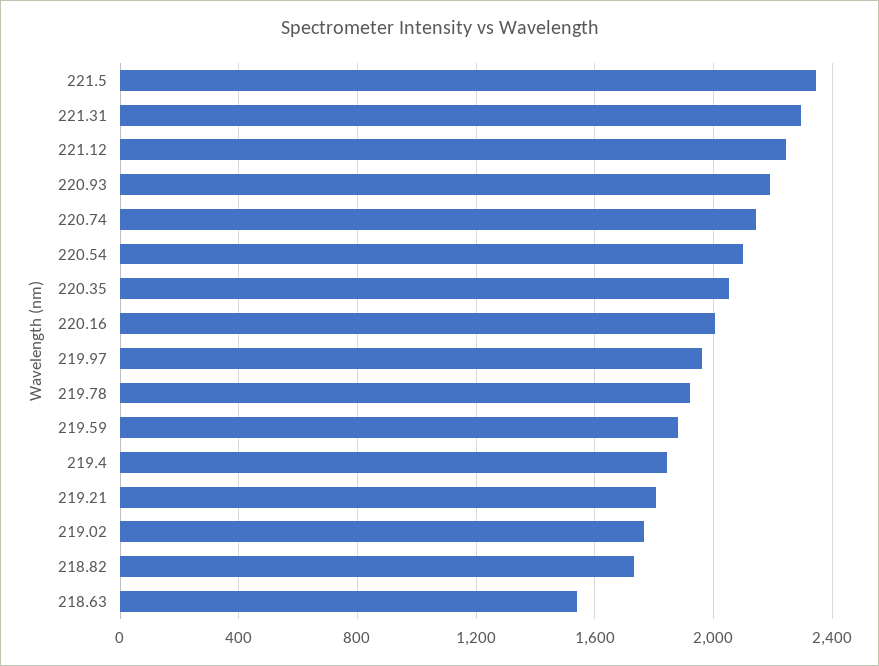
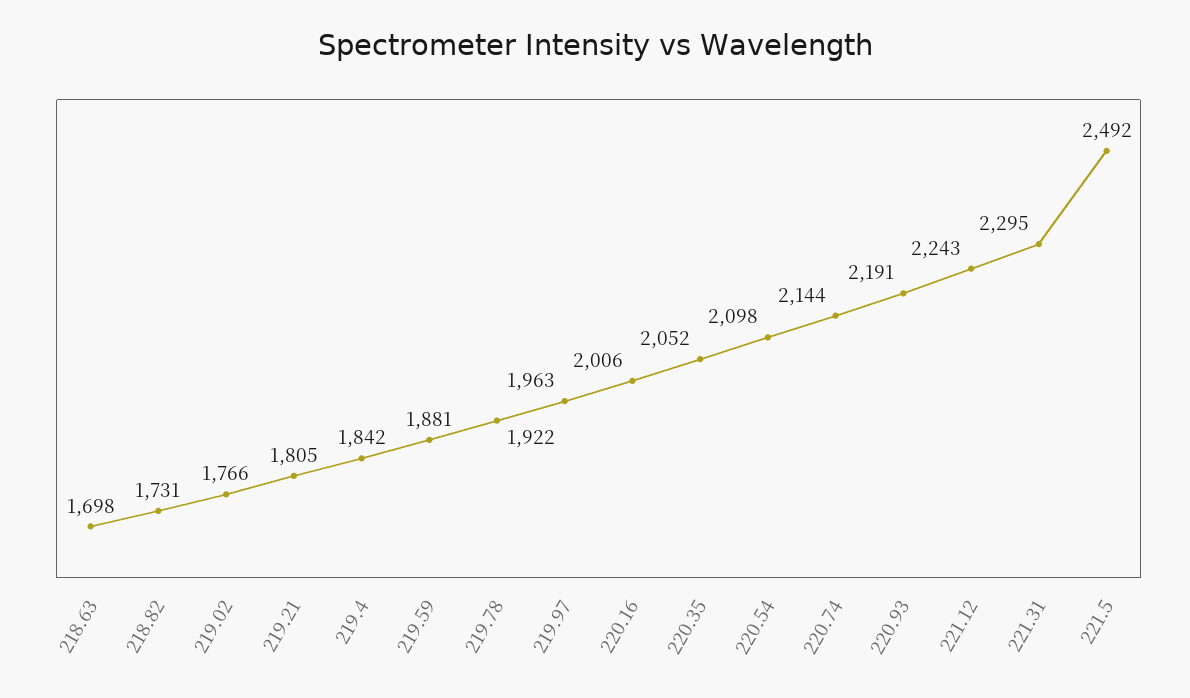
  {
-   "221.5": 2350,
+   "221.5": 2492,
    "221.31": 2295,
    "221.12": 2243,
    "220.93": 2191,
    "220.74": 2144,
    "220.54": 2098,
    "220.35": 2052,
    "220.16": 2006,
    "219.97": 1963,
    "219.78": 1922,
    "219.59": 1881,
    "219.4": 1842,
    "219.21": 1805,
    "219.02": 1766,
    "218.82": 1731,
-   "218.63": 1550
+   "218.63": 1698
  }

